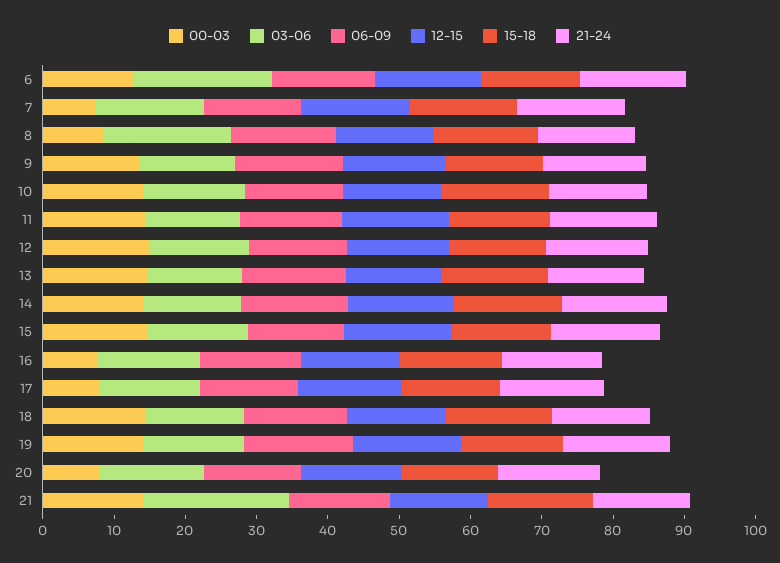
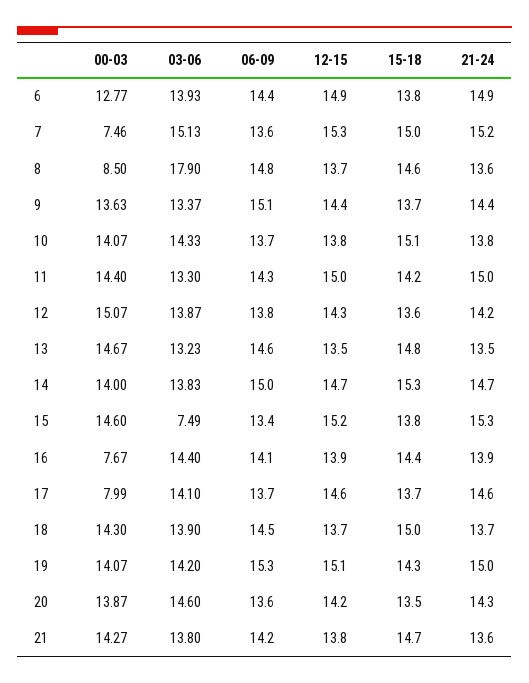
  {
    "00-03": {
      "6": 12.77,
      "7": 7.46,
      "8": 8.5,
      "9": 13.63,
      "10": 14.07,
      "11": 14.4,
      "12": 15.07,
      "13": 14.67,
      "14": 14,
      "15": 14.6,
      "16": 7.67,
      "17": 7.99,
      "18": 14.3,
      "19": 14.07,
-     "20": 8,
+     "20": 13.87,
      "21": 14.27
    },
    "03-06": {
-     "6": 20,
+     "6": 13.93,
      "7": 15.13,
      "8": 17.9,
      "9": 13.37,
      "10": 14.33,
      "11": 13.3,
      "12": 13.87,
      "13": 13.23,
      "14": 13.83,
-     "15": 14,
+     "15": 7.49,
      "16": 14.4,
      "17": 14.1,
      "18": 13.9,
      "19": 14.2,
      "20": 14.6,
-     "21": 20
+     "21": 13.8
    },
    "06-09": {
      "6": 14.4,
      "7": 13.6,
      "8": 14.8,
      "9": 15.1,
      "10": 13.7,
      "11": 14.3,
      "12": 13.8,
      "13": 14.6,
      "14": 15,
      "15": 13.4,
      "16": 14.1,
      "17": 13.7,
      "18": 14.5,
      "19": 15.3,
      "20": 13.6,
      "21": 14.2
    },
    "12-15": {
      "6": 14.9,
      "7": 15.3,
      "8": 13.7,
      "9": 14.4,
      "10": 13.8,
      "11": 15,
      "12": 14.3,
      "13": 13.5,
      "14": 14.7,
      "15": 15.2,
      "16": 13.9,
      "17": 14.6,
      "18": 13.7,
      "19": 15.1,
      "20": 14.2,
      "21": 13.8
    },
    "15-18": {
      "6": 13.8,
      "7": 15,
      "8": 14.6,
      "9": 13.7,
      "10": 15.1,
      "11": 14.2,
      "12": 13.6,
      "13": 14.8,
      "14": 15.3,
      "15": 13.8,
      "16": 14.4,
      "17": 13.7,
      "18": 15,
      "19": 14.3,
      "20": 13.5,
      "21": 14.7
    },
    "21-24": {
      "6": 14.9,
      "7": 15.2,
      "8": 13.6,
      "9": 14.4,
      "10": 13.8,
      "11": 15,
      "12": 14.2,
      "13": 13.5,
      "14": 14.7,
      "15": 15.3,
      "16": 13.9,
      "17": 14.6,
      "18": 13.7,
      "19": 15,
      "20": 14.3,
      "21": 13.6
    }
  }

